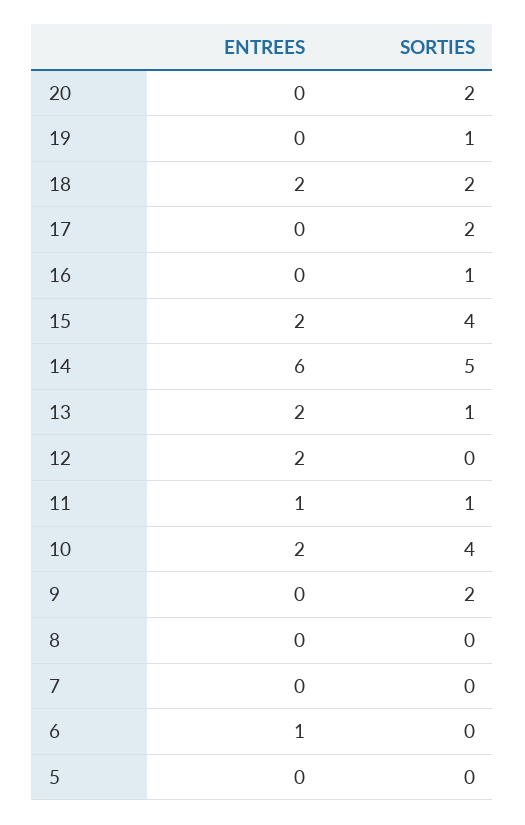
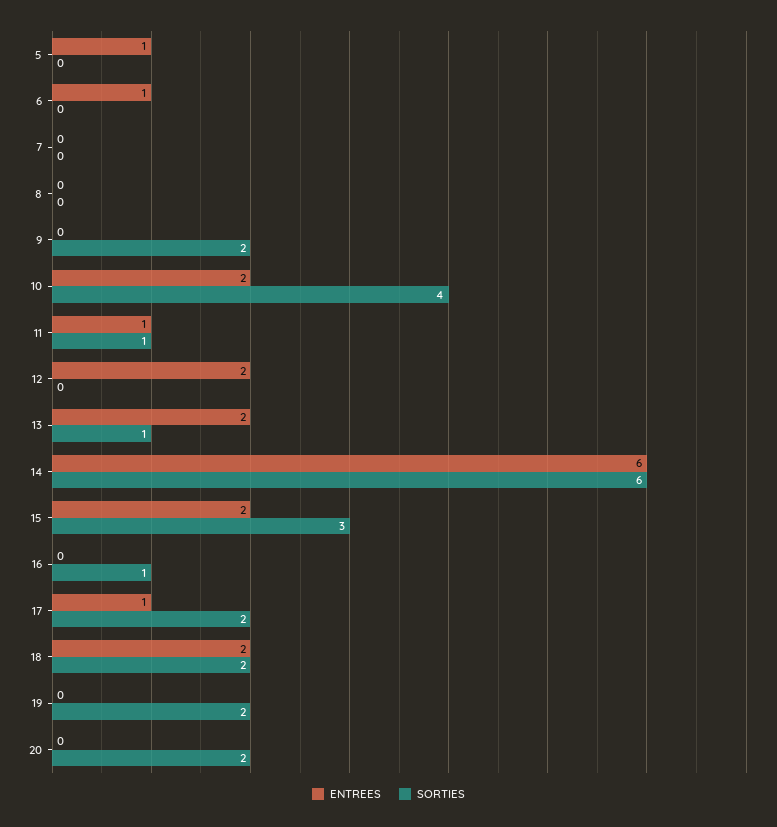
  {
    "ENTREES": {
      "20": 0,
      "19": 0,
      "18": 2,
-     "17": 0,
+     "17": 1,
      "16": 0,
      "15": 2,
      "14": 6,
      "13": 2,
      "12": 2,
      "11": 1,
      "10": 2,
      "9": 0,
      "8": 0,
      "7": 0,
      "6": 1,
-     "5": 0
+     "5": 1
    },
    "SORTIES": {
      "20": 2,
-     "19": 1,
+     "19": 2,
      "18": 2,
      "17": 2,
      "16": 1,
-     "15": 4,
+     "15": 3,
-     "14": 5,
+     "14": 6,
      "13": 1,
      "12": 0,
      "11": 1,
      "10": 4,
      "9": 2,
      "8": 0,
      "7": 0,
      "6": 0,
      "5": 0
    }
  }

